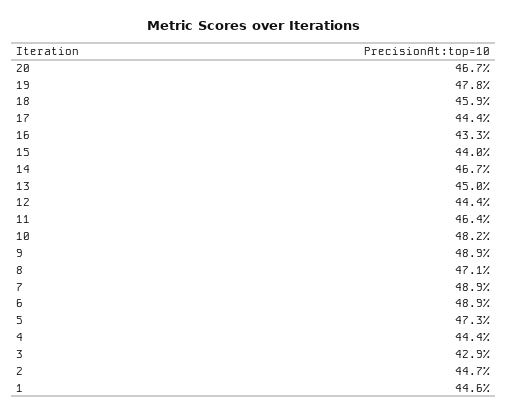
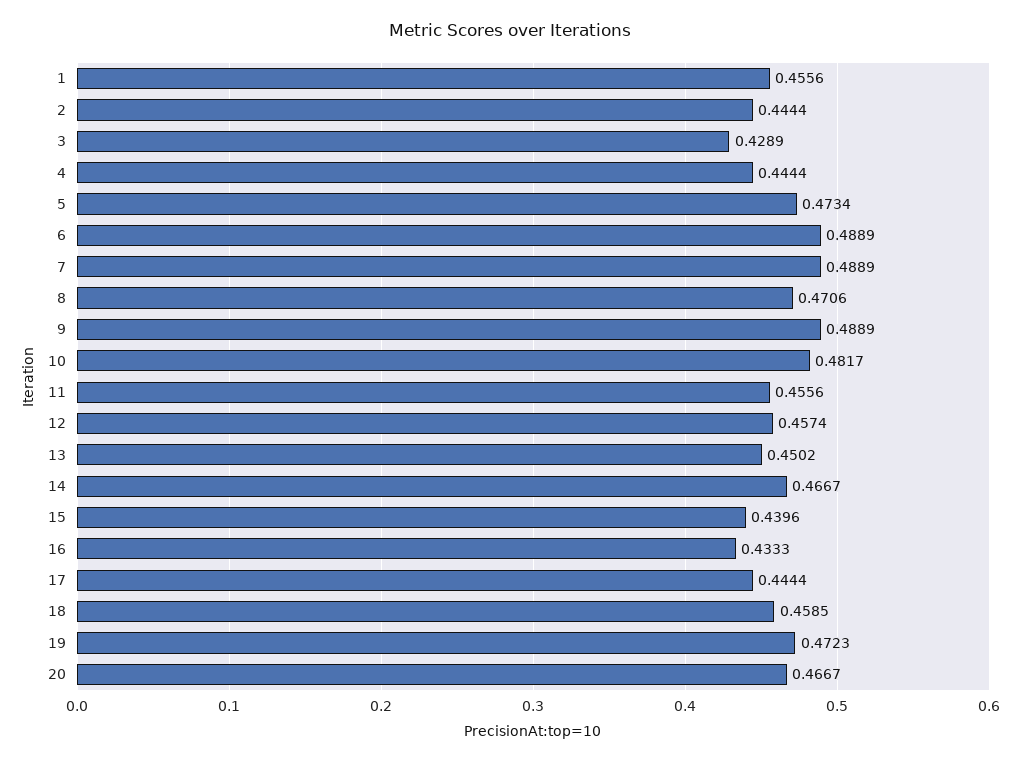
  {
    "20": 0.4667,
-   "19": 0.478,
+   "19": 0.4723,
    "18": 0.4585,
    "17": 0.4444,
    "16": 0.4333,
    "15": 0.4396,
    "14": 0.4667,
    "13": 0.4502,
-   "12": 0.444,
+   "12": 0.4574,
-   "11": 0.464,
+   "11": 0.4556,
    "10": 0.4817,
    "9": 0.4889,
    "8": 0.4706,
    "7": 0.4889,
    "6": 0.4889,
    "5": 0.4734,
    "4": 0.4444,
    "3": 0.4289,
-   "2": 0.447,
+   "2": 0.4444,
-   "1": 0.446
+   "1": 0.4556
  }

